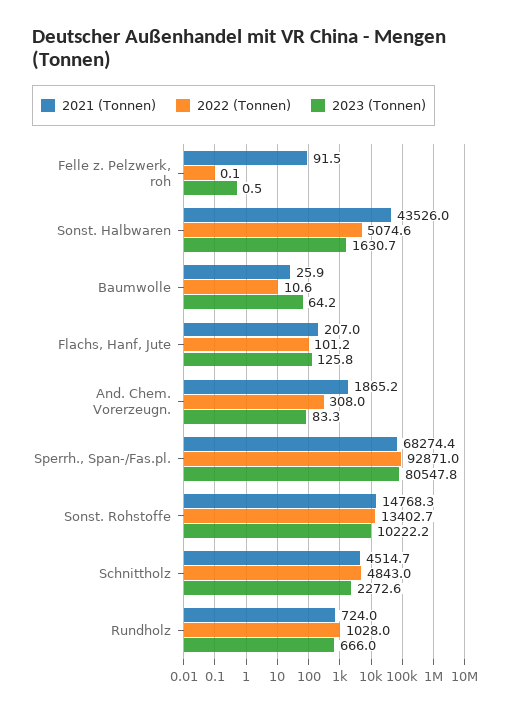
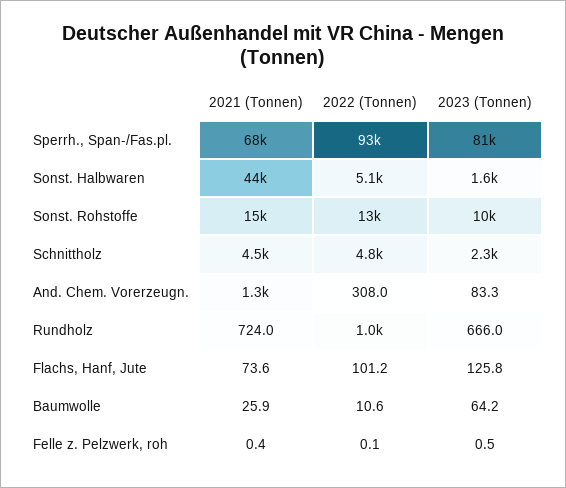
  {
    "2021 (Tonnen)": {
-     "Felle z. Pelzwerk, roh": 91.5,
+     "Felle z. Pelzwerk, roh": 0.4,
      "Sonst. Halbwaren": 43526,
      "Baumwolle": 25.9,
-     "Flachs, Hanf, Jute": 207,
+     "Flachs, Hanf, Jute": 73.6,
-     "And. Chem. Vorerzeugn.": 1865.2,
+     "And. Chem. Vorerzeugn.": 1300,
      "Sperrh., Span-/Fas.pl.": 68274.4,
      "Sonst. Rohstoffe": 14768.3,
      "Schnittholz": 4514.7,
      "Rundholz": 724
    },
    "2022 (Tonnen)": {
      "Felle z. Pelzwerk, roh": 0.1,
      "Sonst. Halbwaren": 5074.6,
      "Baumwolle": 10.6,
      "Flachs, Hanf, Jute": 101.2,
      "And. Chem. Vorerzeugn.": 308,
      "Sperrh., Span-/Fas.pl.": 92871,
      "Sonst. Rohstoffe": 13402.7,
      "Schnittholz": 4843,
      "Rundholz": 1028
    },
    "2023 (Tonnen)": {
      "Felle z. Pelzwerk, roh": 0.5,
      "Sonst. Halbwaren": 1630.7,
      "Baumwolle": 64.2,
      "Flachs, Hanf, Jute": 125.8,
      "And. Chem. Vorerzeugn.": 83.3,
      "Sperrh., Span-/Fas.pl.": 80547.8,
      "Sonst. Rohstoffe": 10222.2,
      "Schnittholz": 2272.6,
      "Rundholz": 666
    }
  }

